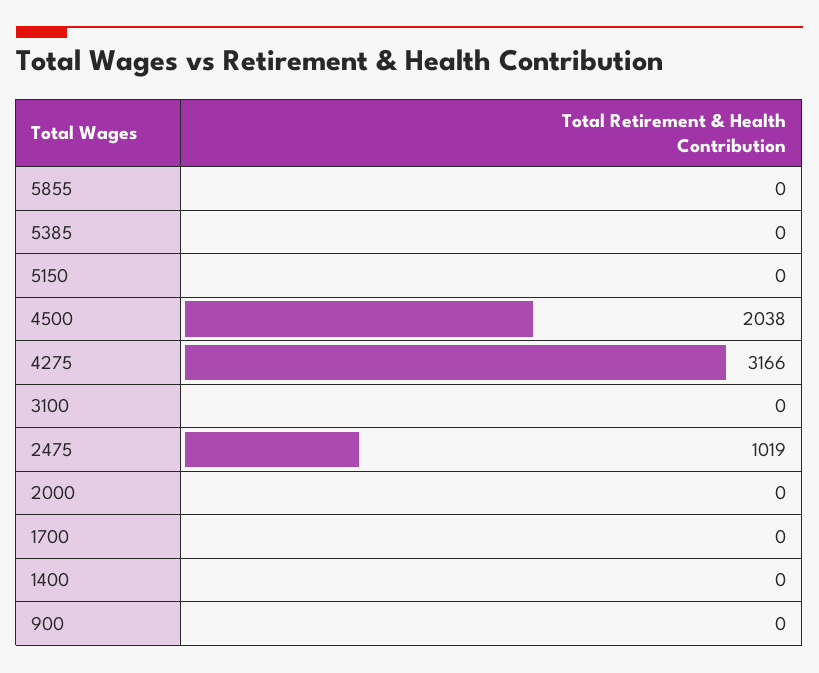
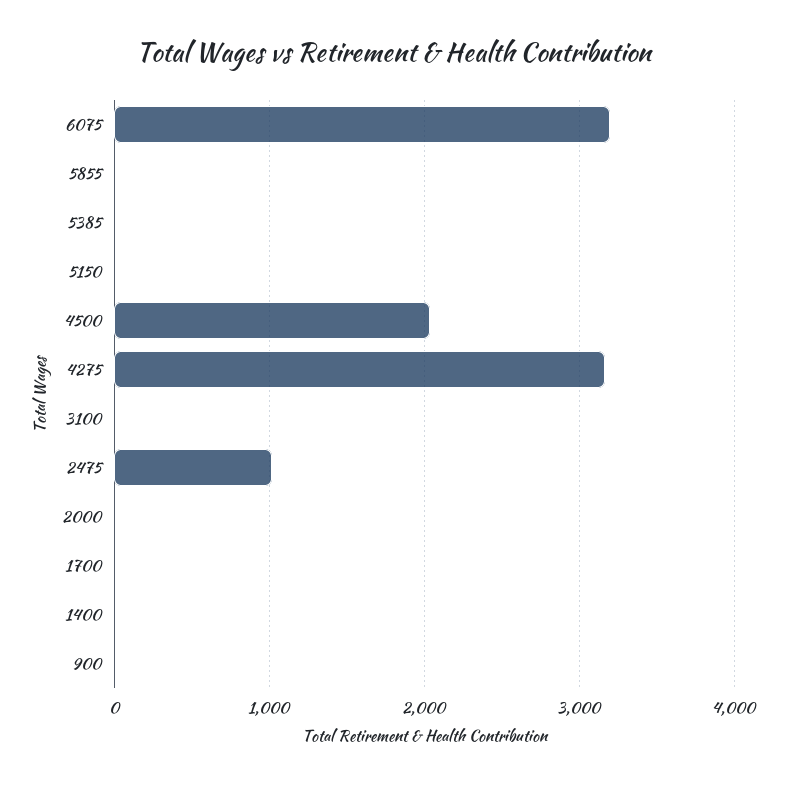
  {
    "5855": 0,
    "5385": 0,
    "5150": 0,
    "4500": 2038,
    "4275": 3166,
    "3100": 0,
    "2475": 1019,
    "2000": 0,
    "1700": 0,
    "1400": 0,
-   "900": 0
+   "900": 0,
+   "6075": 3200
  }

